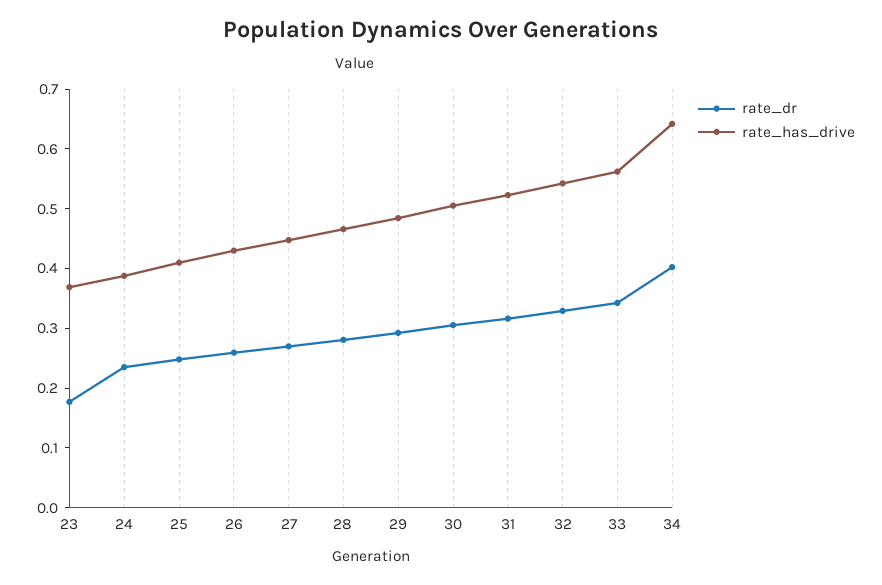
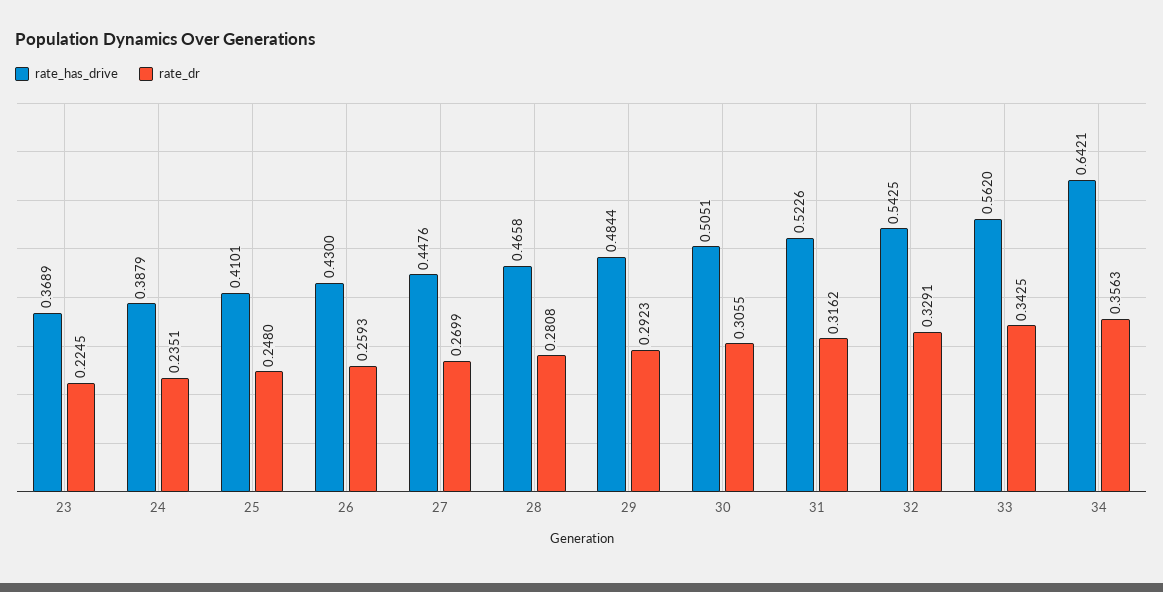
  {
    "rate_dr": {
-     "23": 0.18,
+     "23": 0.2245,
      "24": 0.2351,
      "25": 0.248,
      "26": 0.2593,
      "27": 0.2699,
      "28": 0.2808,
      "29": 0.2923,
      "30": 0.3055,
      "31": 0.3162,
      "32": 0.3291,
      "33": 0.3425,
-     "34": 0.4
+     "34": 0.3563
    },
    "rate_has_drive": {
      "23": 0.3689,
      "24": 0.3879,
      "25": 0.4101,
      "26": 0.43,
      "27": 0.4476,
      "28": 0.4658,
      "29": 0.4844,
      "30": 0.5051,
      "31": 0.5226,
      "32": 0.5425,
      "33": 0.562,
      "34": 0.6421
    }
  }

